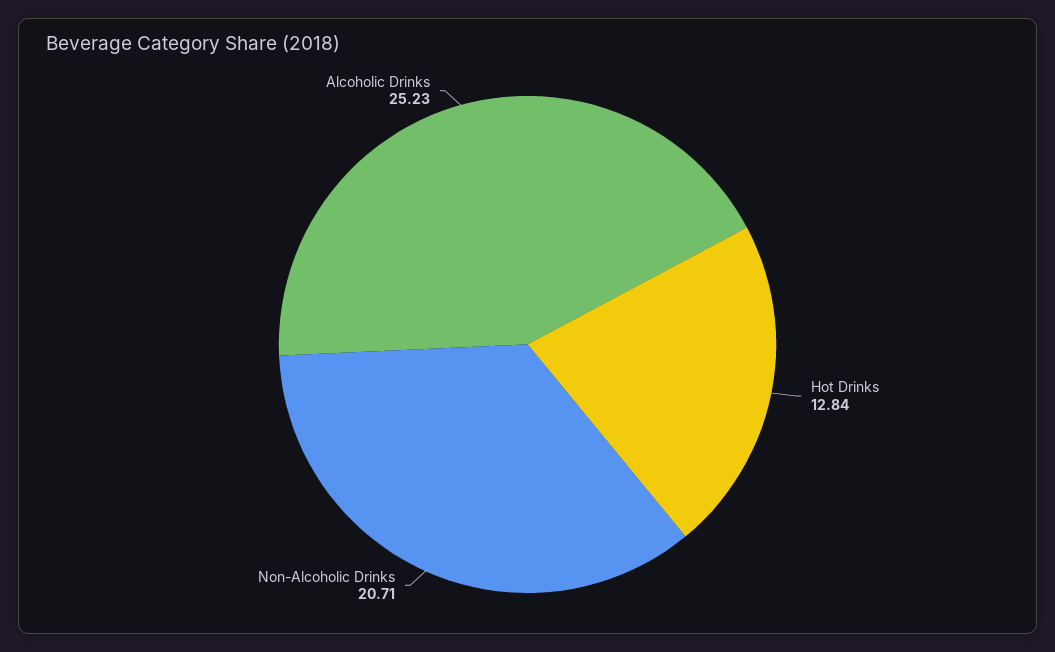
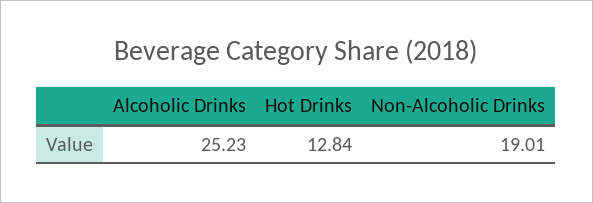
  {
    "Hot Drinks": 12.84,
-   "Non-Alcoholic Drinks": 20.71,
+   "Non-Alcoholic Drinks": 19.01,
    "Alcoholic Drinks": 25.23
  }

